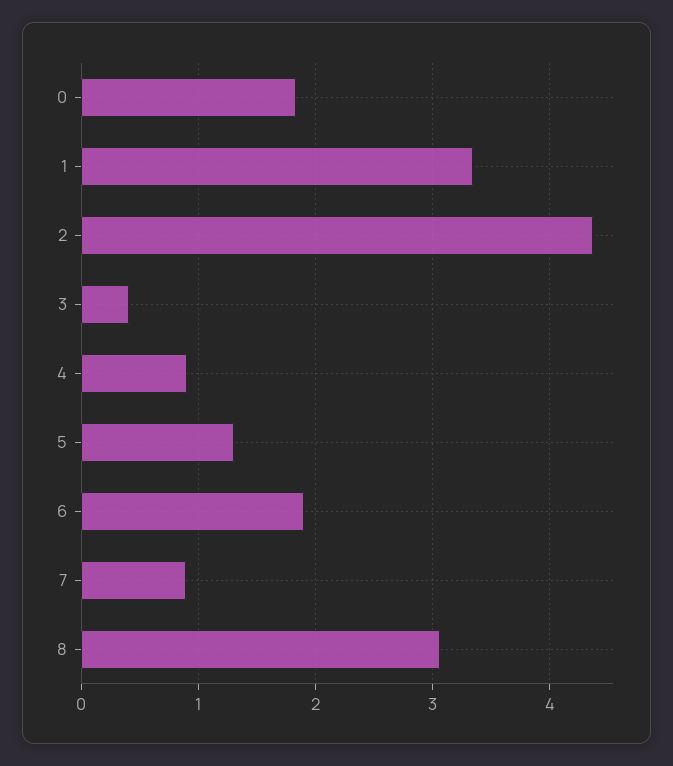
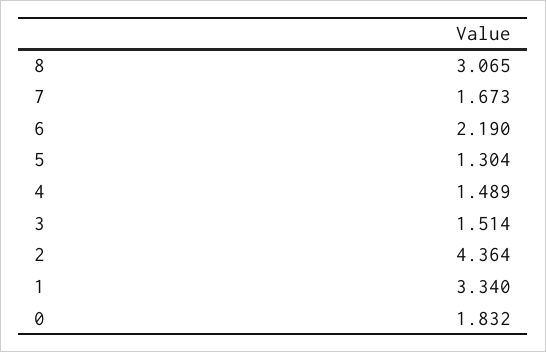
  {
    "0": 1.832,
    "1": 3.34,
    "2": 4.364,
-   "3": 0.4,
+   "3": 1.514,
-   "4": 0.9,
+   "4": 1.489,
    "5": 1.304,
-   "6": 1.9,
+   "6": 2.19,
-   "7": 0.9,
+   "7": 1.673,
    "8": 3.065
  }

